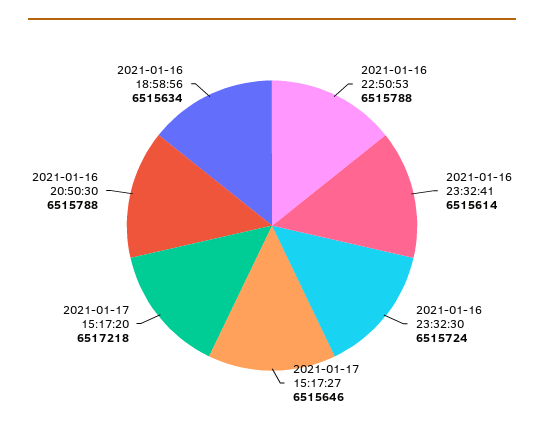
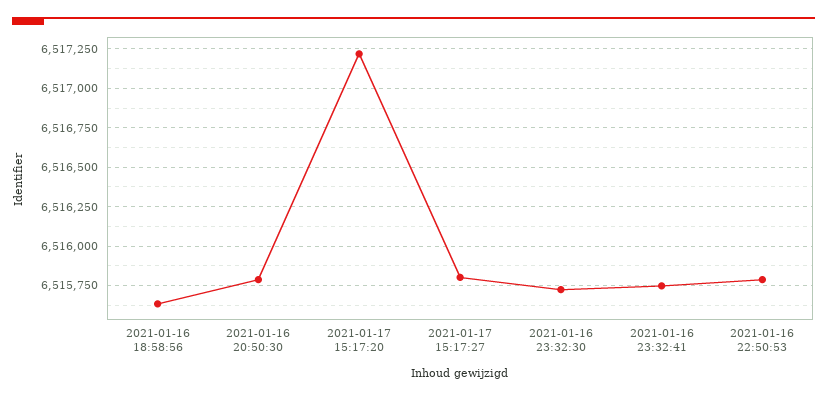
  {
    "2021-01-16 22:50:53": 6515788,
-   "2021-01-16 23:32:41": 6515614,
+   "2021-01-16 23:32:41": 6515750,
    "2021-01-16 23:32:30": 6515724,
-   "2021-01-17 15:17:27": 6515646,
+   "2021-01-17 15:17:27": 6515800,
    "2021-01-17 15:17:20": 6517218,
    "2021-01-16 20:50:30": 6515788,
    "2021-01-16 18:58:56": 6515634
  }

